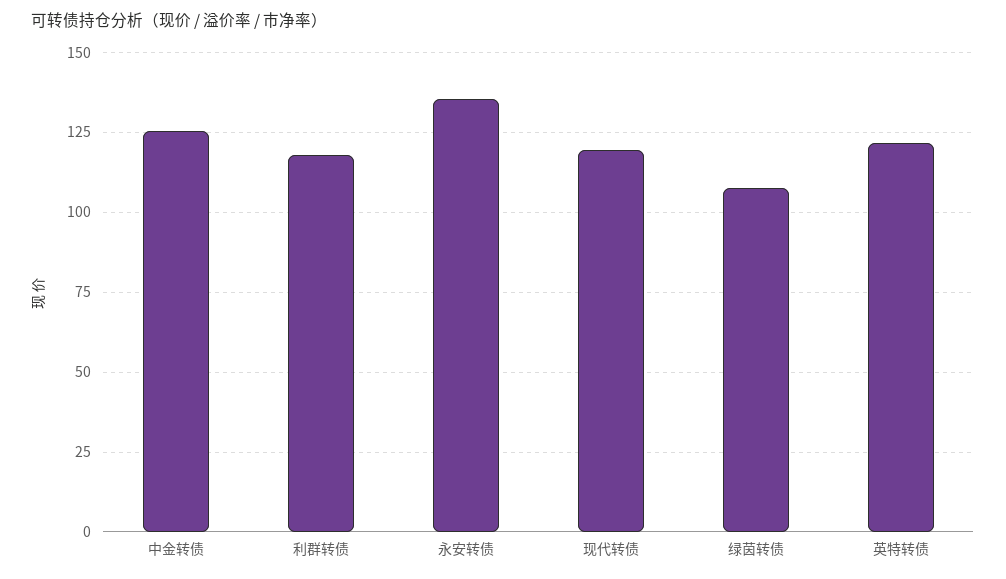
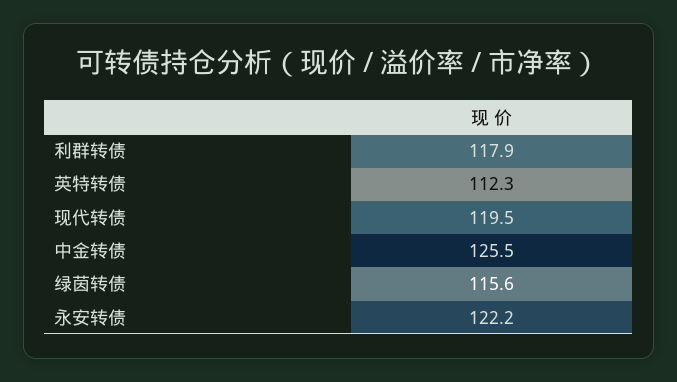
  {
    "中金转债": 125.5,
    "利群转债": 117.9,
-   "永安转债": 135,
+   "永安转债": 122.2,
    "现代转债": 119.5,
-   "绿茵转债": 107.5,
+   "绿茵转债": 115.6,
-   "英特转债": 122.5
+   "英特转债": 112.3
  }

